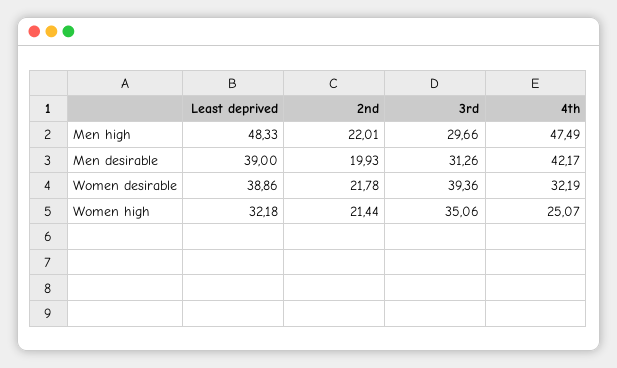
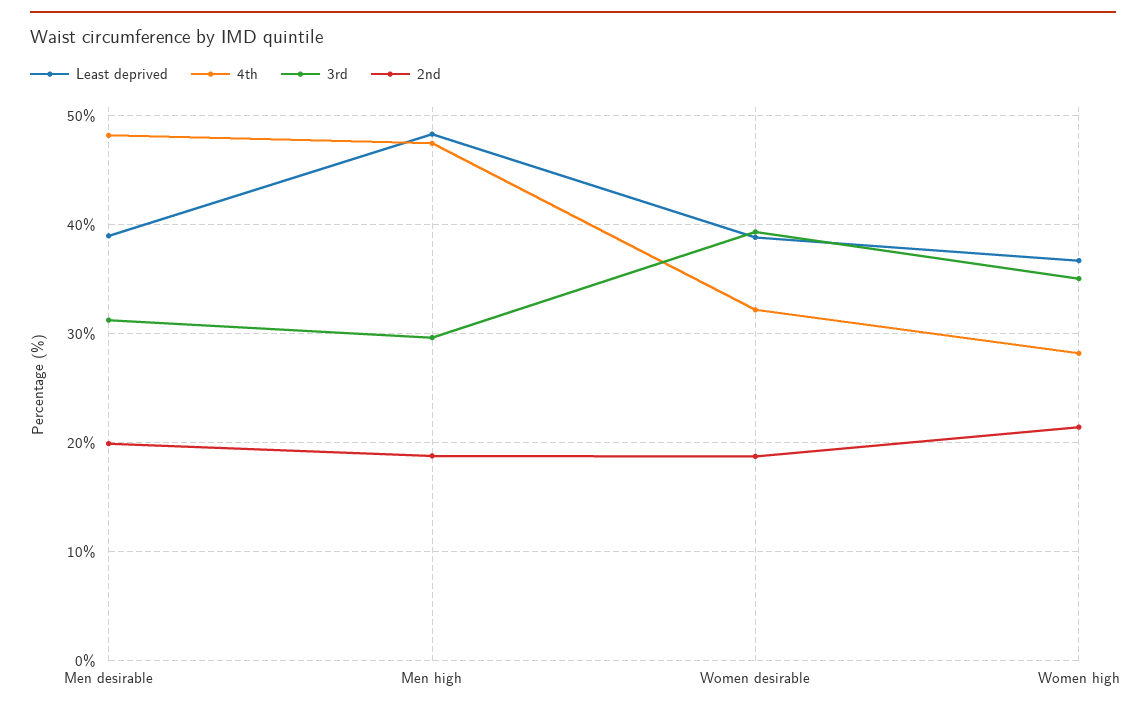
  {
    "Least deprived": {
      "Men high": 48.33,
      "Men desirable": 39,
      "Women desirable": 38.86,
-     "Women high": 32.18
+     "Women high": 37
    },
    "2nd": {
-     "Men high": 22.01,
+     "Men high": 19,
      "Men desirable": 19.93,
-     "Women desirable": 21.78,
+     "Women desirable": 19,
      "Women high": 21.44
    },
    "3rd": {
      "Men high": 29.66,
      "Men desirable": 31.26,
      "Women desirable": 39.36,
      "Women high": 35.06
    },
    "4th": {
      "Men high": 47.49,
-     "Men desirable": 42.17,
+     "Men desirable": 48,
      "Women desirable": 32.19,
-     "Women high": 25.07
+     "Women high": 28
    }
  }

